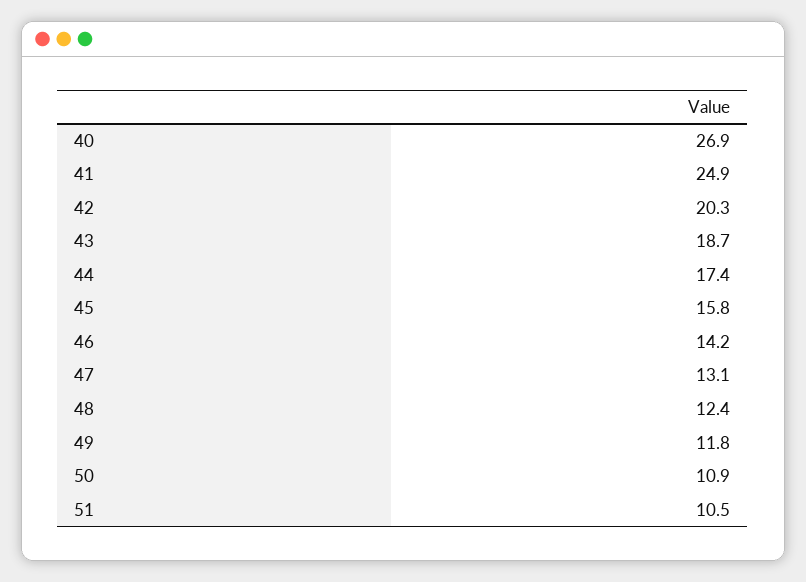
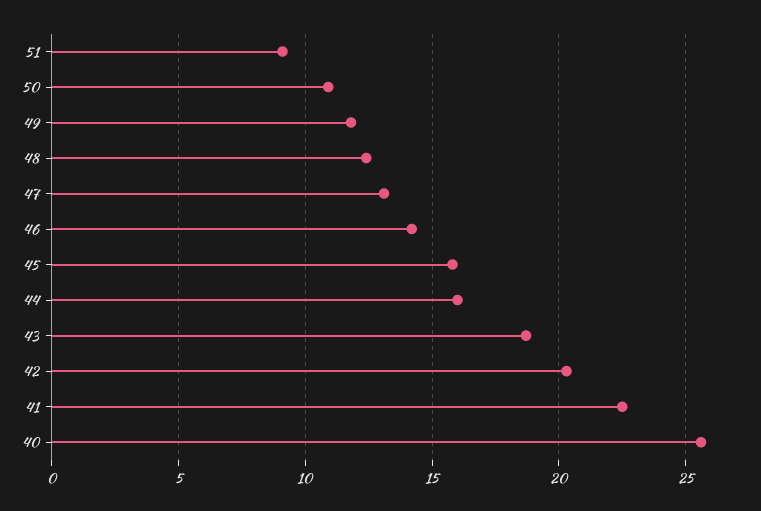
  {
-   "40": 26.9,
+   "40": 25.5,
-   "41": 24.9,
+   "41": 22.5,
    "42": 20.3,
    "43": 18.7,
-   "44": 17.4,
+   "44": 16,
    "45": 15.8,
    "46": 14.2,
    "47": 13.1,
    "48": 12.4,
    "49": 11.8,
    "50": 10.9,
-   "51": 10.5
+   "51": 9
  }

